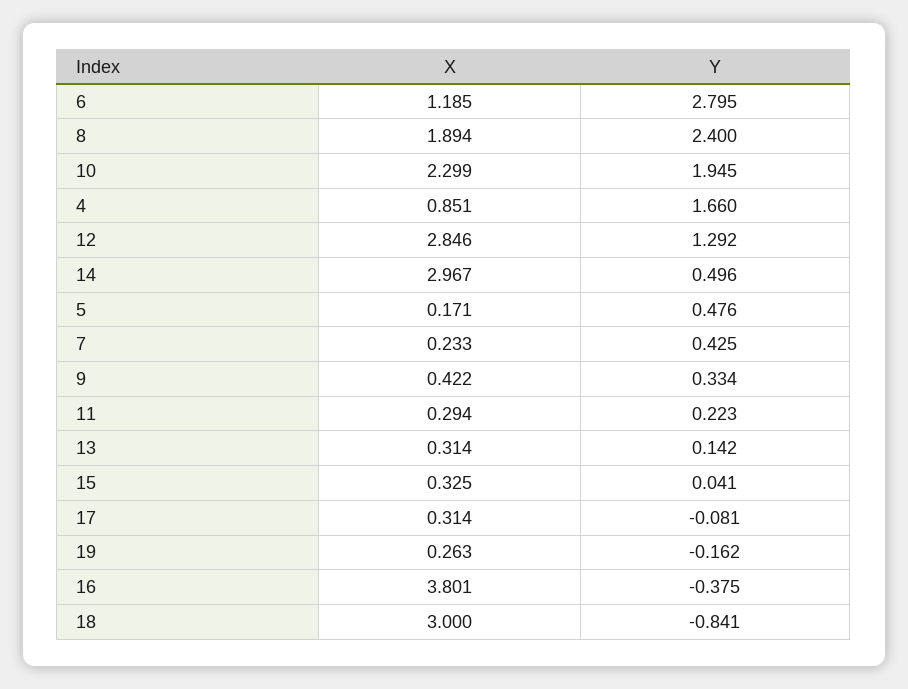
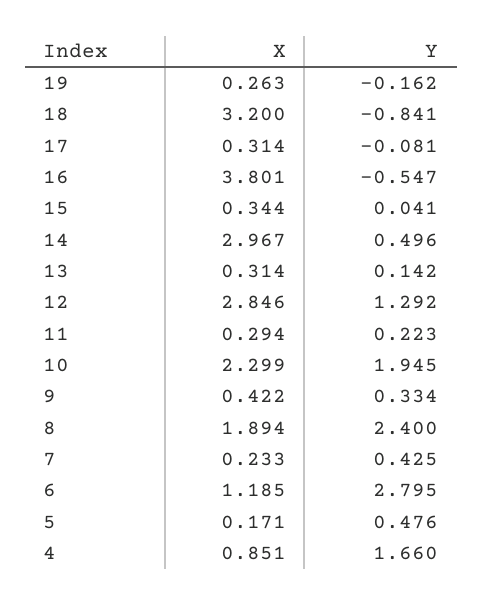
  {
    "X": {
      "6": 1.185,
      "8": 1.894,
      "10": 2.299,
      "4": 0.851,
      "12": 2.846,
      "14": 2.967,
      "5": 0.171,
      "7": 0.233,
      "9": 0.422,
      "11": 0.294,
      "13": 0.314,
-     "15": 0.325,
+     "15": 0.344,
      "17": 0.314,
      "19": 0.263,
      "16": 3.801,
-     "18": 3
+     "18": 3.2
    },
    "Y": {
      "6": 2.795,
      "8": 2.4,
      "10": 1.945,
      "4": 1.66,
      "12": 1.292,
      "14": 0.496,
      "5": 0.476,
      "7": 0.425,
      "9": 0.334,
      "11": 0.223,
      "13": 0.142,
      "15": 0.041,
      "17": -0.081,
      "19": -0.162,
-     "16": -0.375,
+     "16": -0.547,
      "18": -0.841
    }
  }

